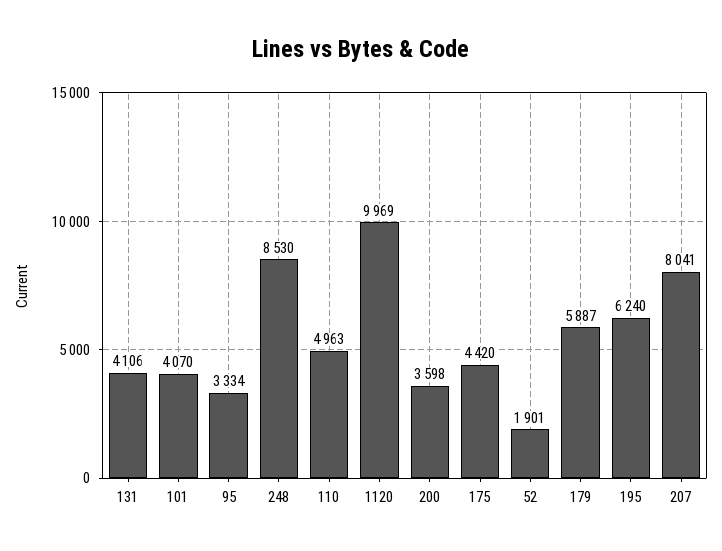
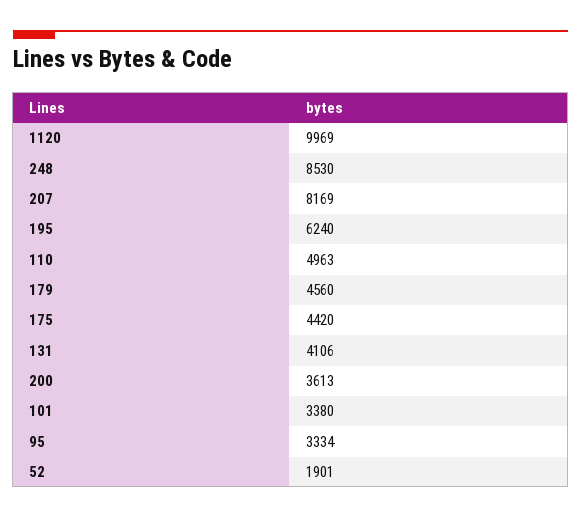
  {
    "131": 4106,
-   "101": 4070,
+   "101": 3380,
    "95": 3334,
    "248": 8530,
    "110": 4963,
    "1120": 9969,
-   "200": 3598,
+   "200": 3613,
    "175": 4420,
    "52": 1901,
-   "179": 5887,
+   "179": 4560,
    "195": 6240,
-   "207": 8041
+   "207": 8169
  }

